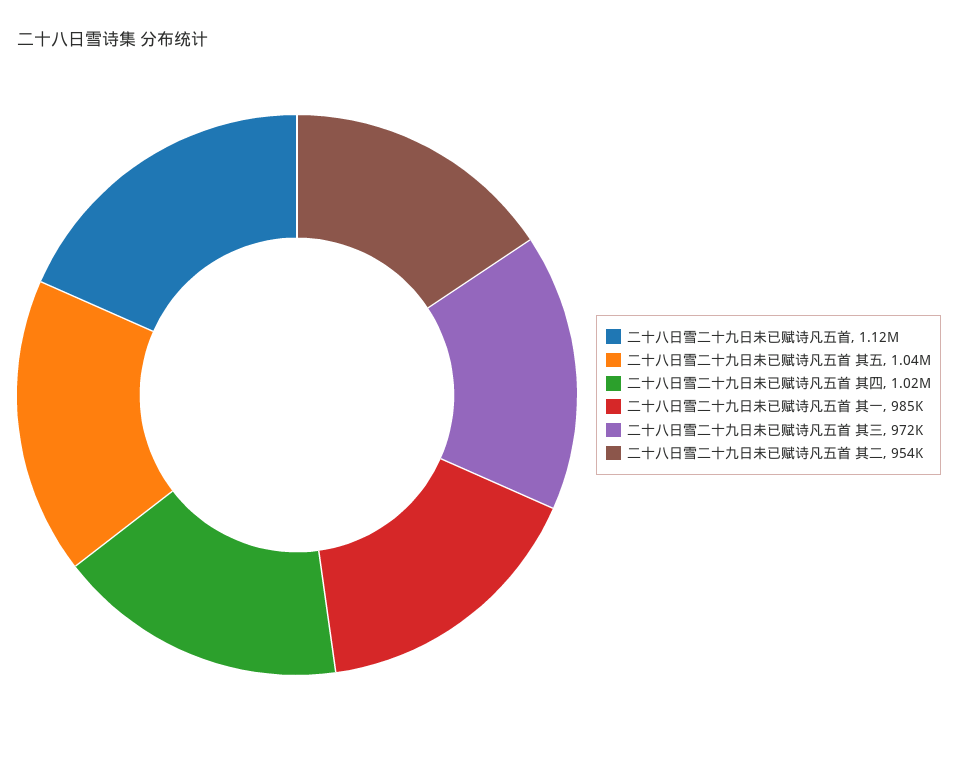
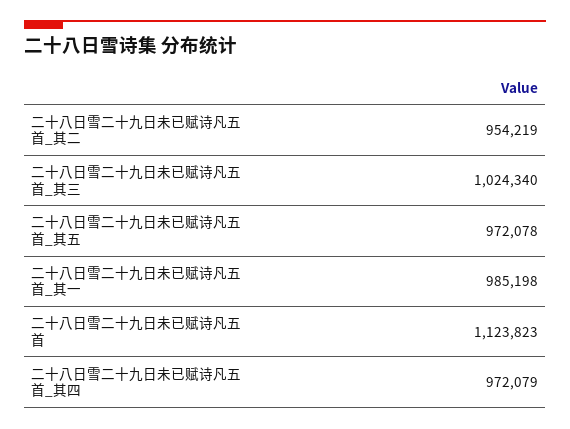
  {
    "二十八日雪二十九日未已赋诗凡五首": 1123823,
-   "二十八日雪二十九日未已赋诗凡五首 其五": 1040000,
+   "二十八日雪二十九日未已赋诗凡五首 其五": 972078,
-   "二十八日雪二十九日未已赋诗凡五首 其四": 1020000,
+   "二十八日雪二十九日未已赋诗凡五首 其四": 972079,
    "二十八日雪二十九日未已赋诗凡五首 其一": 985198,
-   "二十八日雪二十九日未已赋诗凡五首 其三": 972000,
+   "二十八日雪二十九日未已赋诗凡五首 其三": 1024340,
    "二十八日雪二十九日未已赋诗凡五首 其二": 954219
  }

